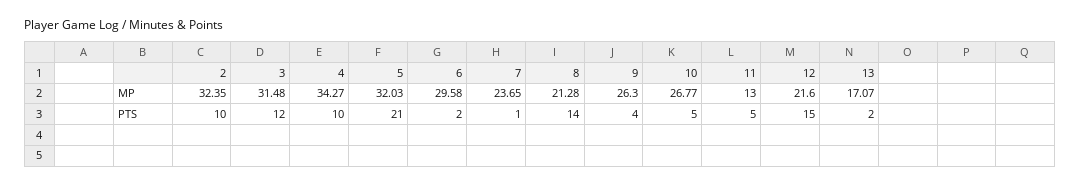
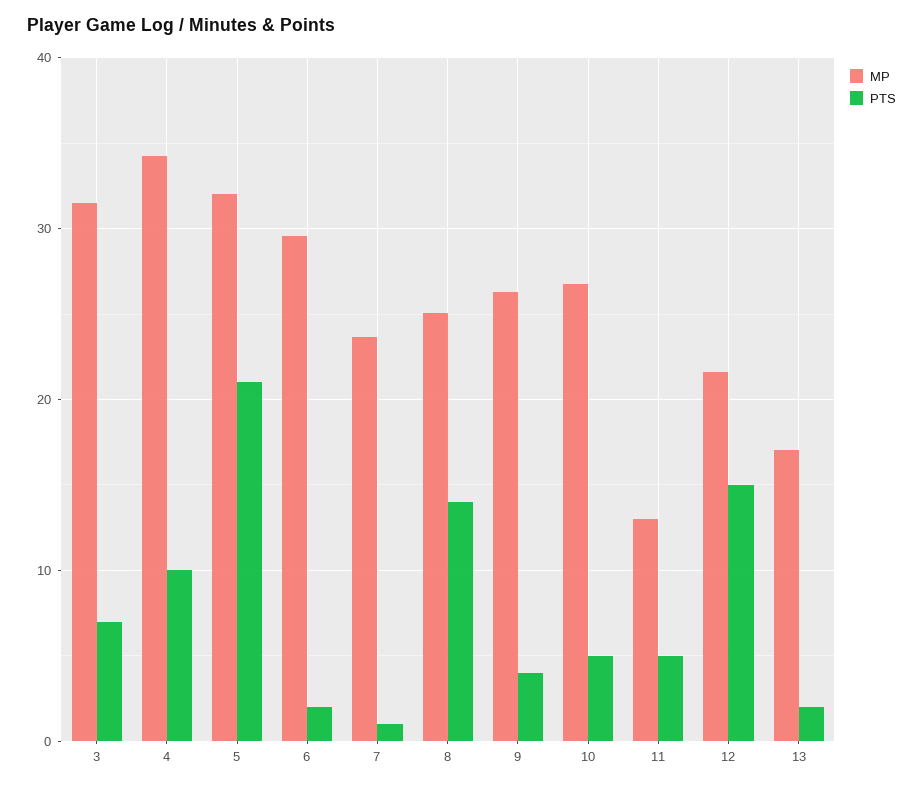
  {
    "MP": {
-     "2": 32.35,
      "3": 31.48,
      "4": 34.27,
      "5": 32.03,
      "6": 29.58,
      "7": 23.65,
-     "8": 21.28,
+     "8": 25,
      "9": 26.3,
      "10": 26.77,
      "11": 13,
      "12": 21.6,
      "13": 17.07
    },
    "PTS": {
-     "2": 10,
-     "3": 12,
+     "3": 7,
      "4": 10,
      "5": 21,
      "6": 2,
      "7": 1,
      "8": 14,
      "9": 4,
      "10": 5,
      "11": 5,
      "12": 15,
      "13": 2
    }
  }

